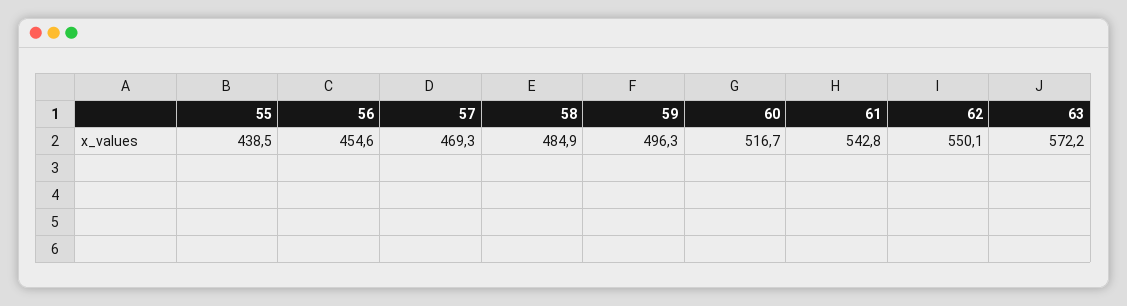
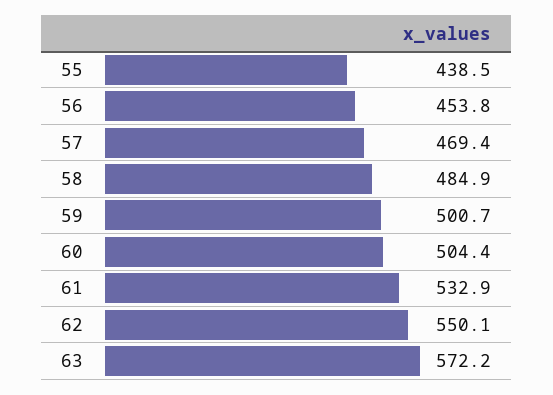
  {
    "55": 438.5,
-   "56": 454.6,
+   "56": 453.8,
-   "57": 469.3,
+   "57": 469.4,
    "58": 484.9,
-   "59": 496.3,
+   "59": 500.7,
-   "60": 516.7,
+   "60": 504.4,
-   "61": 542.8,
+   "61": 532.9,
    "62": 550.1,
    "63": 572.2
  }

